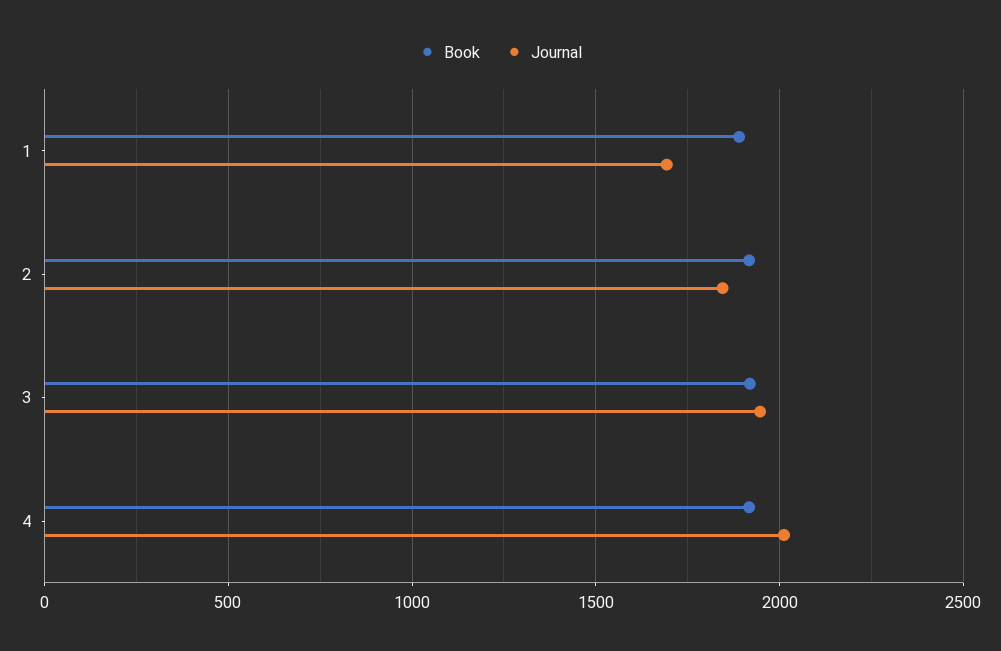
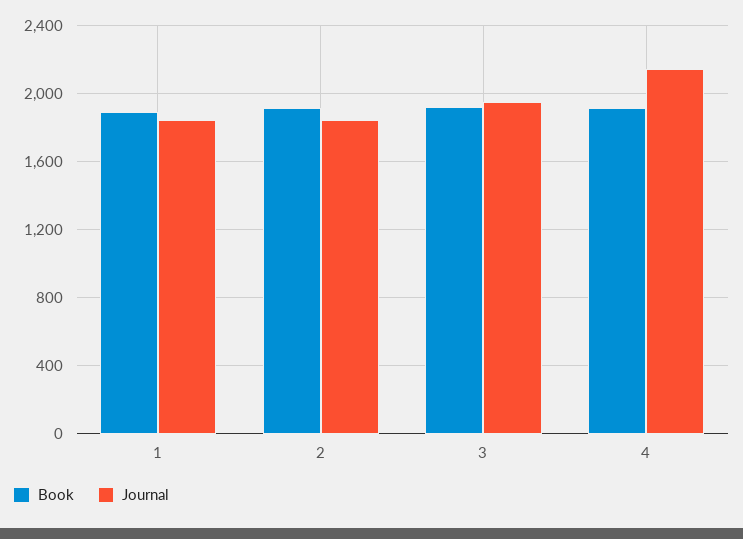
  {
    "Book": {
      "1": 1900,
      "2": 1900,
      "3": 1900,
      "4": 1900
    },
    "Journal": {
-     "1": 1700,
+     "1": 1850,
      "2": 1850,
      "3": 1950,
-     "4": 2000
+     "4": 2150
    }
  }

